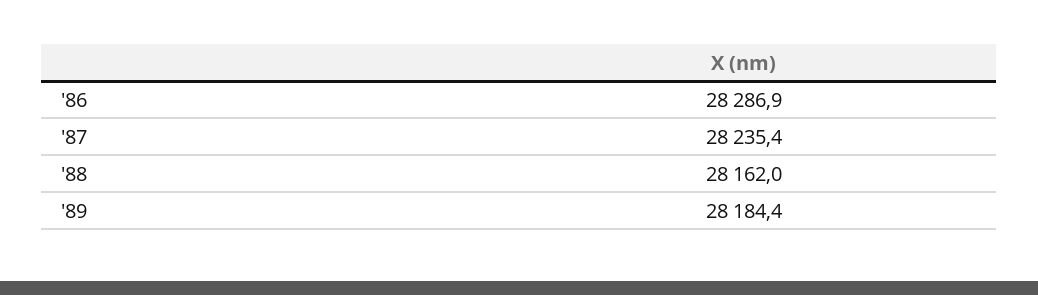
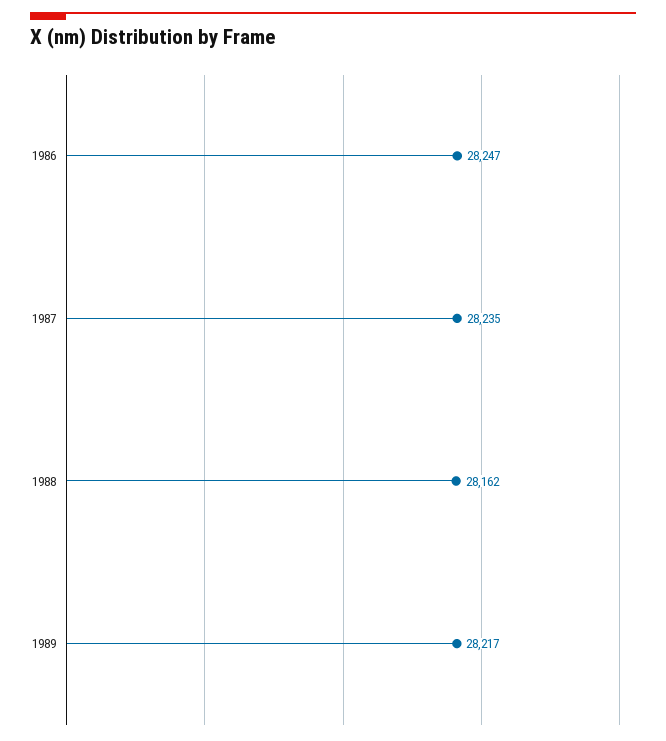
  {
-   "'86": 28286.9,
+   "'86": 28247,
    "'87": 28235.4,
    "'88": 28162,
-   "'89": 28184.4
+   "'89": 28217
  }

